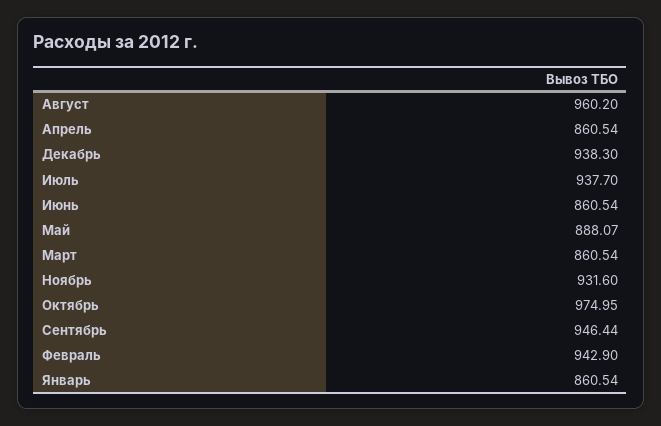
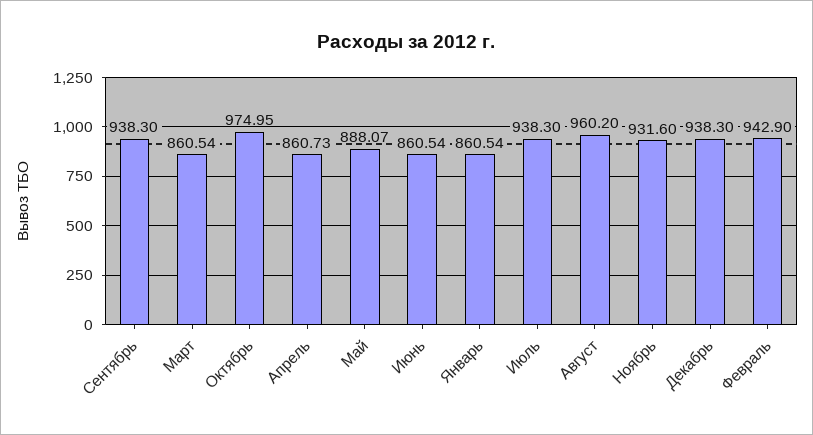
  {
    "Август": 960.2,
-   "Апрель": 860.54,
+   "Апрель": 860.73,
    "Декабрь": 938.3,
-   "Июль": 937.7,
+   "Июль": 938.3,
    "Июнь": 860.54,
    "Май": 888.07,
    "Март": 860.54,
    "Ноябрь": 931.6,
    "Октябрь": 974.95,
-   "Сентябрь": 946.44,
+   "Сентябрь": 938.3,
    "Февраль": 942.9,
    "Январь": 860.54
  }

